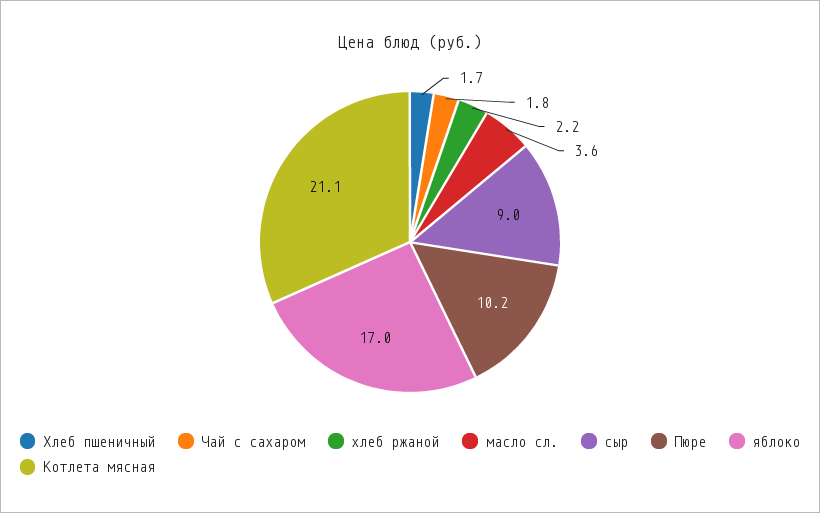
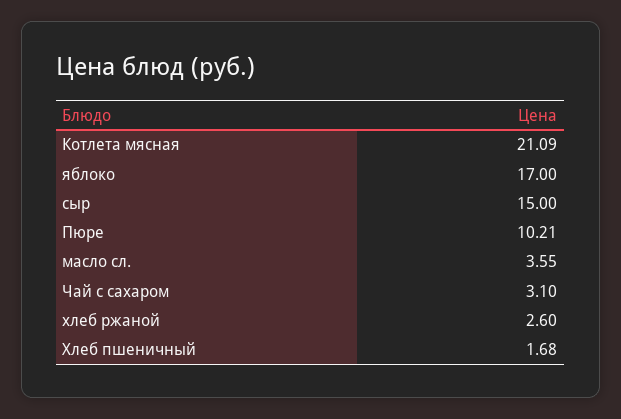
  {
    "Хлеб пшеничный": 1.68,
-   "Чай с сахаром": 1.8,
+   "Чай с сахаром": 3.1,
-   "хлеб ржаной": 2.2,
+   "хлеб ржаной": 2.6,
    "масло сл.": 3.55,
-   "сыр": 9,
+   "сыр": 15,
    "Пюре": 10.21,
    "яблоко": 17,
    "Котлета мясная": 21.09
  }

